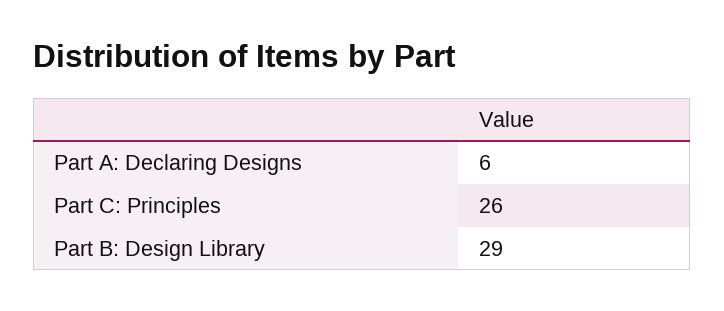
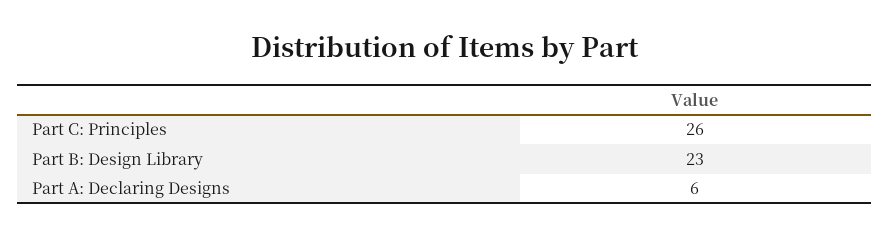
  {
    "Part A: Declaring Designs": 6,
    "Part C: Principles": 26,
-   "Part B: Design Library": 29
+   "Part B: Design Library": 23
  }

